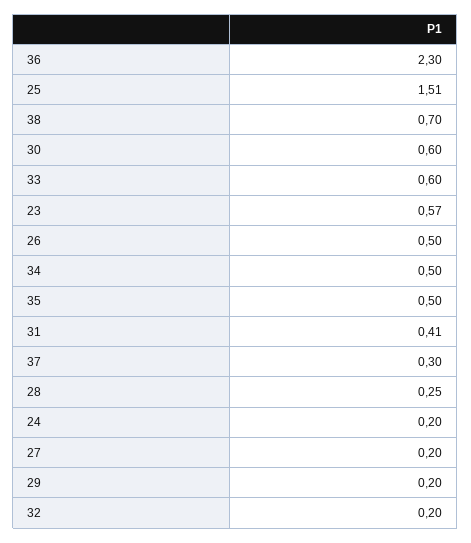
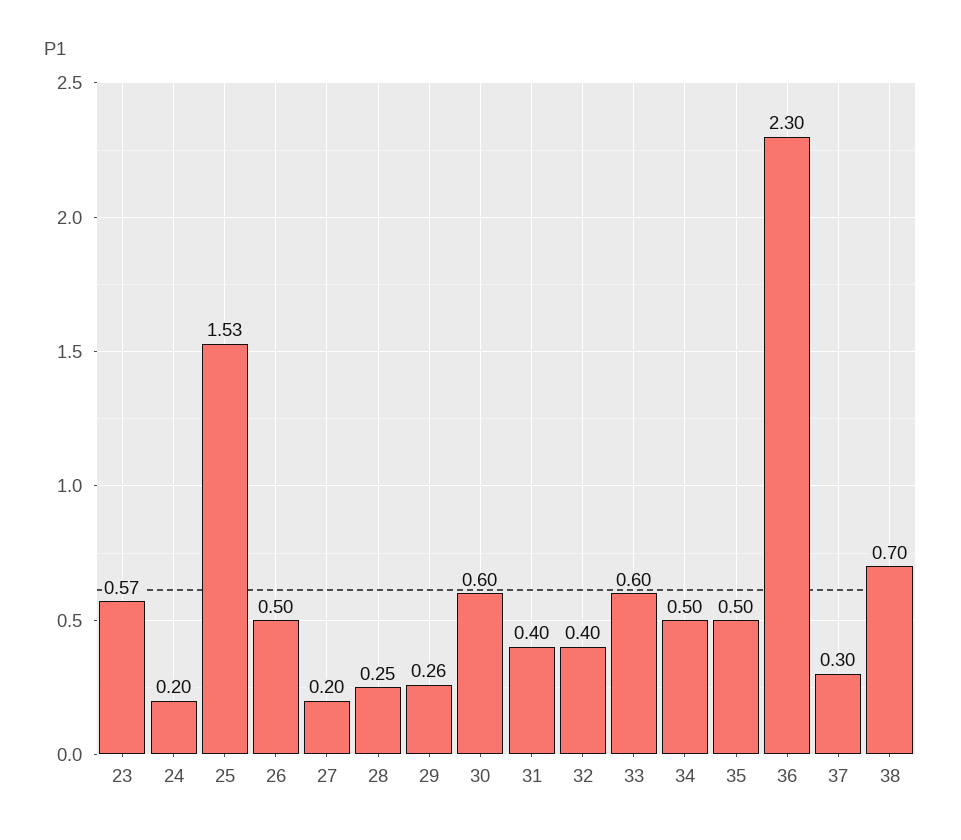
  {
    "36": 2.3,
-   "25": 1.51,
+   "25": 1.53,
    "38": 0.7,
    "30": 0.6,
    "33": 0.6,
    "23": 0.57,
    "26": 0.5,
    "34": 0.5,
    "35": 0.5,
-   "31": 0.41,
+   "31": 0.4,
    "37": 0.3,
    "28": 0.25,
    "24": 0.2,
    "27": 0.2,
-   "29": 0.2,
+   "29": 0.26,
-   "32": 0.2
+   "32": 0.4
  }

